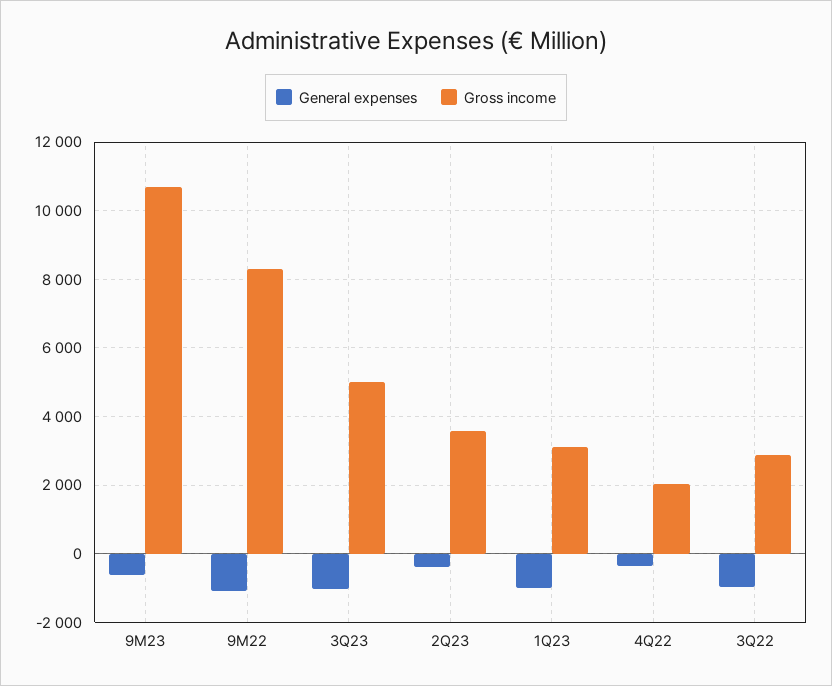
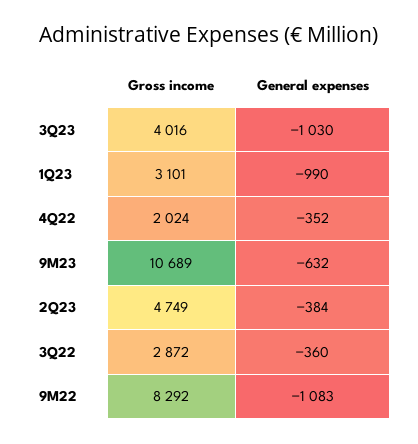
  {
    "General expenses": {
      "9M23": -632,
      "9M22": -1083,
      "3Q23": -1030,
      "2Q23": -384,
      "1Q23": -990,
      "4Q22": -352,
-     "3Q22": -1000
+     "3Q22": -360
    },
    "Gross income": {
      "9M23": 10689,
      "9M22": 8292,
-     "3Q23": 5000,
+     "3Q23": 4016,
-     "2Q23": 3600,
+     "2Q23": 4749,
      "1Q23": 3101,
      "4Q22": 2024,
      "3Q22": 2872
    }
  }

